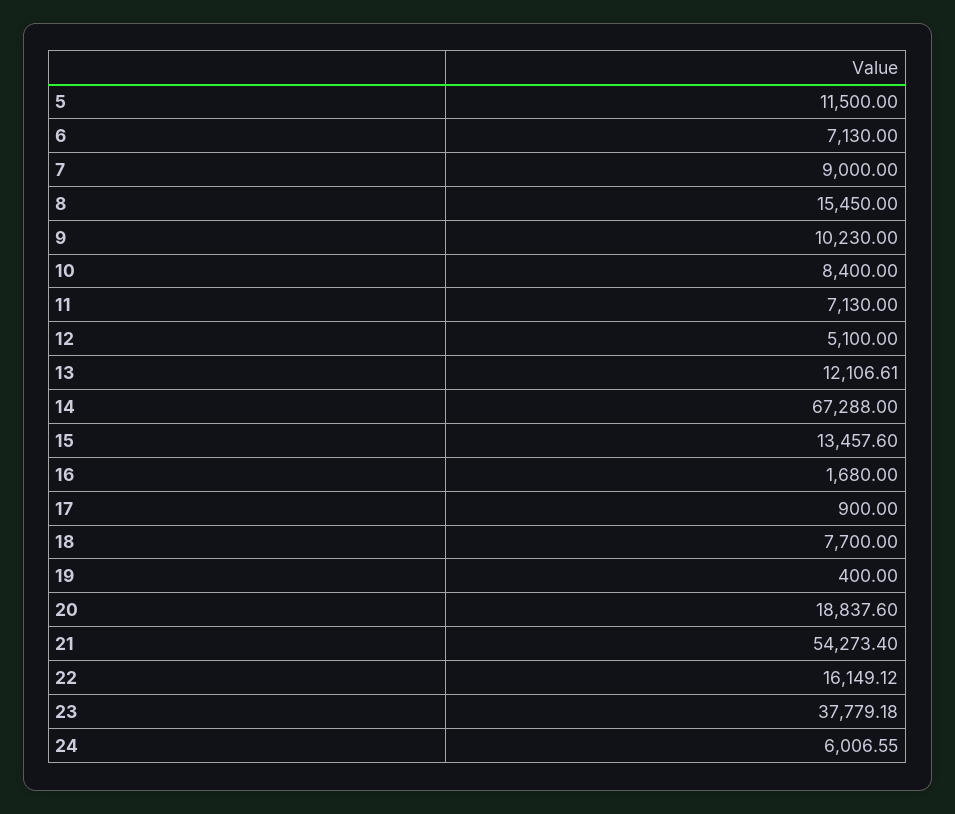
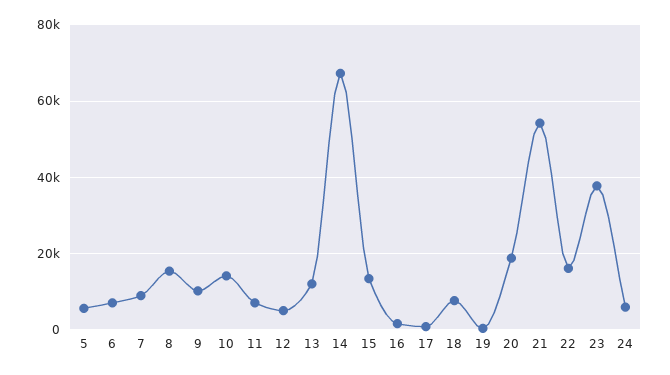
  {
-   "5": 11500,
+   "5": 6000,
    "6": 7130,
    "7": 9000,
    "8": 15450,
    "9": 10230,
-   "10": 8400,
+   "10": 14000,
    "11": 7130,
    "12": 5100,
    "13": 12106.61,
    "14": 67288,
    "15": 13457.6,
    "16": 1680,
    "17": 900,
    "18": 7700,
    "19": 400,
    "20": 18837.6,
    "21": 54273.4,
    "22": 16149.12,
    "23": 37779.18,
    "24": 6006.55
  }

